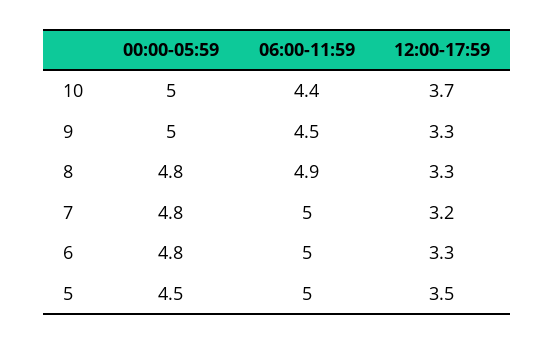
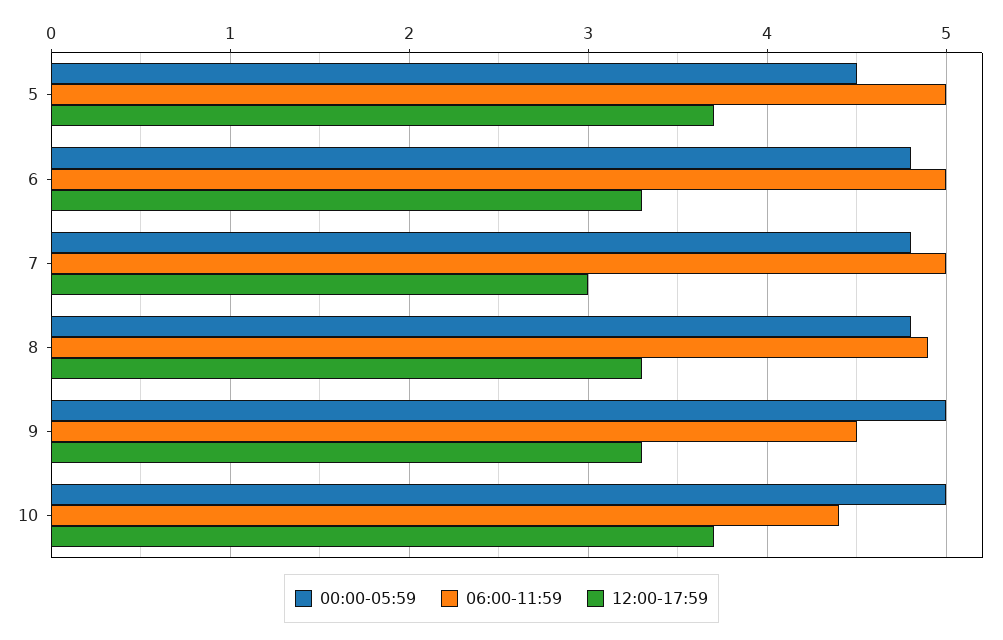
  {
    "00:00-05:59": {
      "10": 5,
      "9": 5,
      "8": 4.8,
      "7": 4.8,
      "6": 4.8,
      "5": 4.5
    },
    "06:00-11:59": {
      "10": 4.4,
      "9": 4.5,
      "8": 4.9,
      "7": 5,
      "6": 5,
      "5": 5
    },
    "12:00-17:59": {
      "10": 3.7,
      "9": 3.3,
      "8": 3.3,
-     "7": 3.2,
+     "7": 3,
      "6": 3.3,
-     "5": 3.5
+     "5": 3.7
    }
  }

